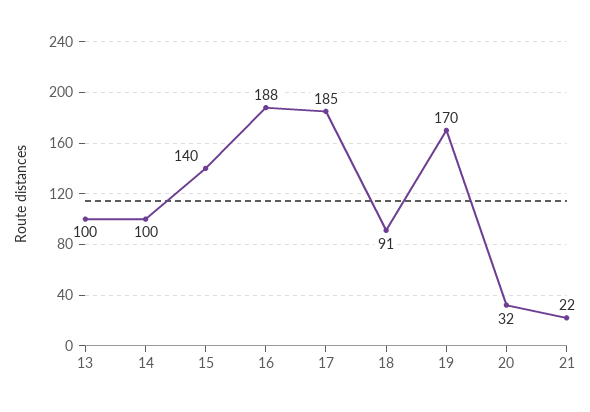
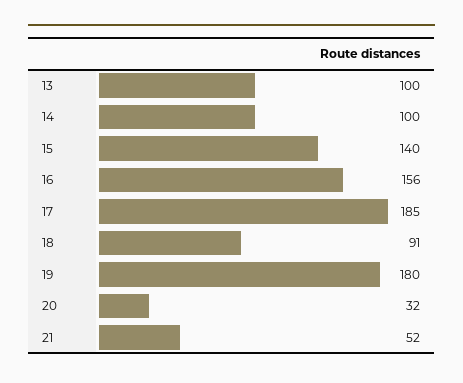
  {
    "13": 100,
    "14": 100,
    "15": 140,
-   "16": 188,
+   "16": 156,
    "17": 185,
    "18": 91,
-   "19": 170,
+   "19": 180,
    "20": 32,
-   "21": 22
+   "21": 52
  }

